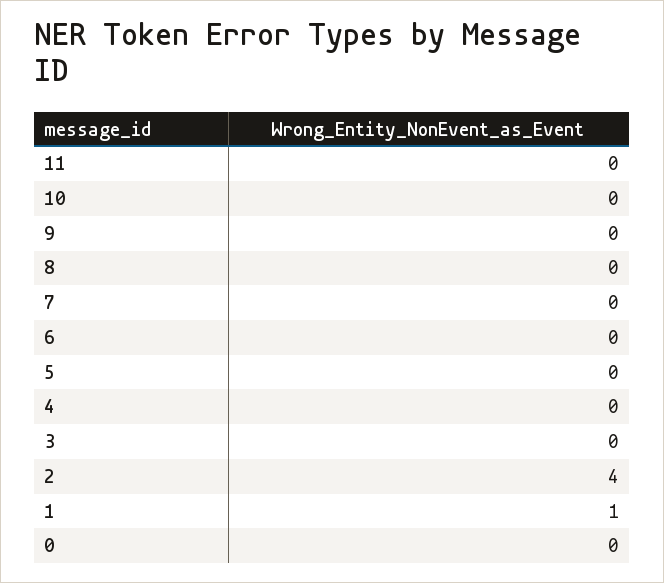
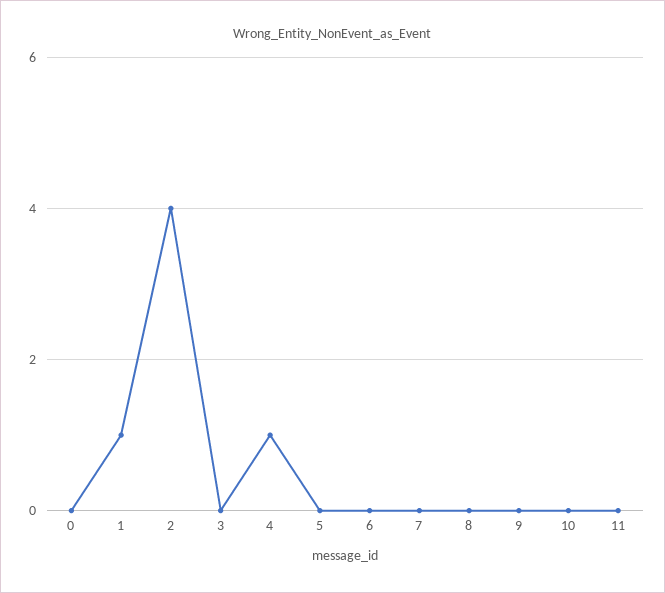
  {
    "11": 0,
    "10": 0,
    "9": 0,
    "8": 0,
    "7": 0,
    "6": 0,
    "5": 0,
-   "4": 0,
+   "4": 1,
    "3": 0,
    "2": 4,
    "1": 1,
    "0": 0
  }

